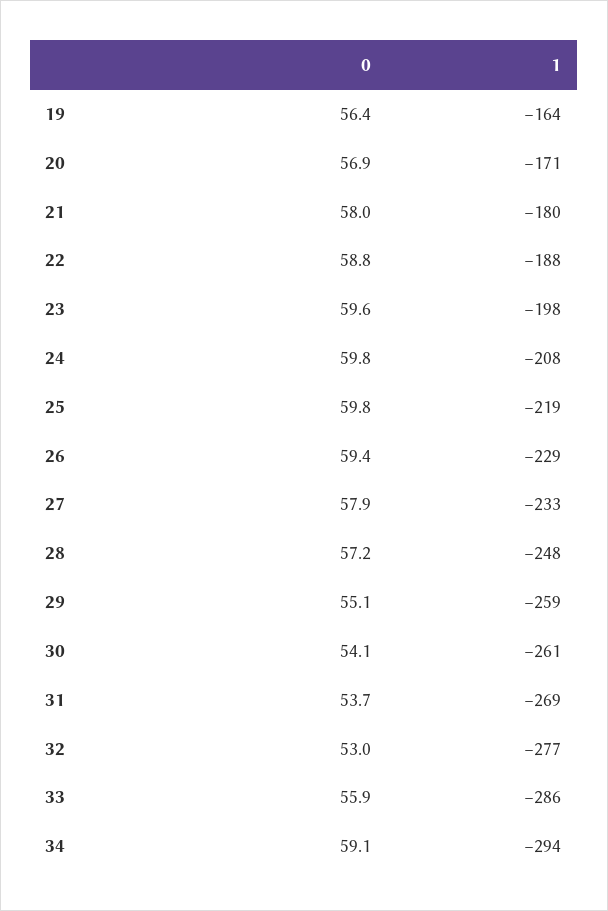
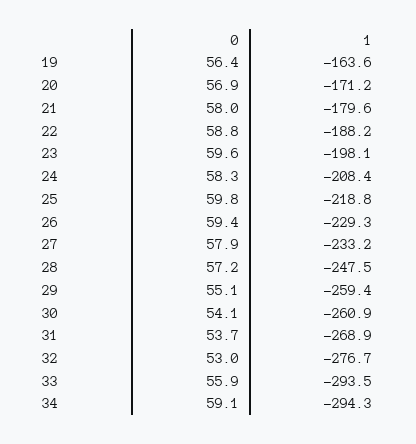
  {
    "0": {
      "19": 56.4,
      "20": 56.9,
      "21": 58,
      "22": 58.8,
      "23": 59.6,
-     "24": 59.8,
+     "24": 58.3,
      "25": 59.8,
      "26": 59.4,
      "27": 57.9,
      "28": 57.2,
      "29": 55.1,
      "30": 54.1,
      "31": 53.7,
      "32": 53,
      "33": 55.9,
      "34": 59.1
    },
    "1": {
      "19": -163.6,
      "20": -171.2,
      "21": -179.6,
      "22": -188.2,
      "23": -198.1,
      "24": -208.4,
      "25": -218.8,
      "26": -229.3,
      "27": -233.2,
      "28": -247.5,
      "29": -259.4,
      "30": -260.9,
      "31": -268.9,
      "32": -276.7,
-     "33": -286,
+     "33": -293.5,
      "34": -294.3
    }
  }

